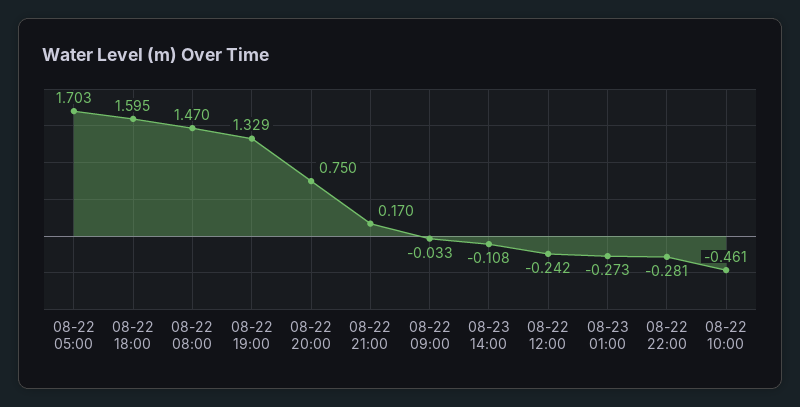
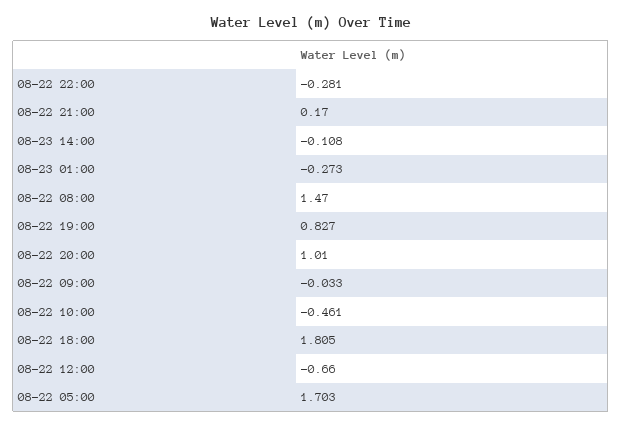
  {
    "08-22 05:00": 1.703,
-   "08-22 18:00": 1.595,
+   "08-22 18:00": 1.805,
    "08-22 08:00": 1.47,
-   "08-22 19:00": 1.329,
+   "08-22 19:00": 0.827,
-   "08-22 20:00": 0.75,
+   "08-22 20:00": 1.01,
    "08-22 21:00": 0.17,
    "08-22 09:00": -0.033,
    "08-23 14:00": -0.108,
-   "08-22 12:00": -0.242,
+   "08-22 12:00": -0.66,
    "08-23 01:00": -0.273,
    "08-22 22:00": -0.281,
    "08-22 10:00": -0.461
  }

